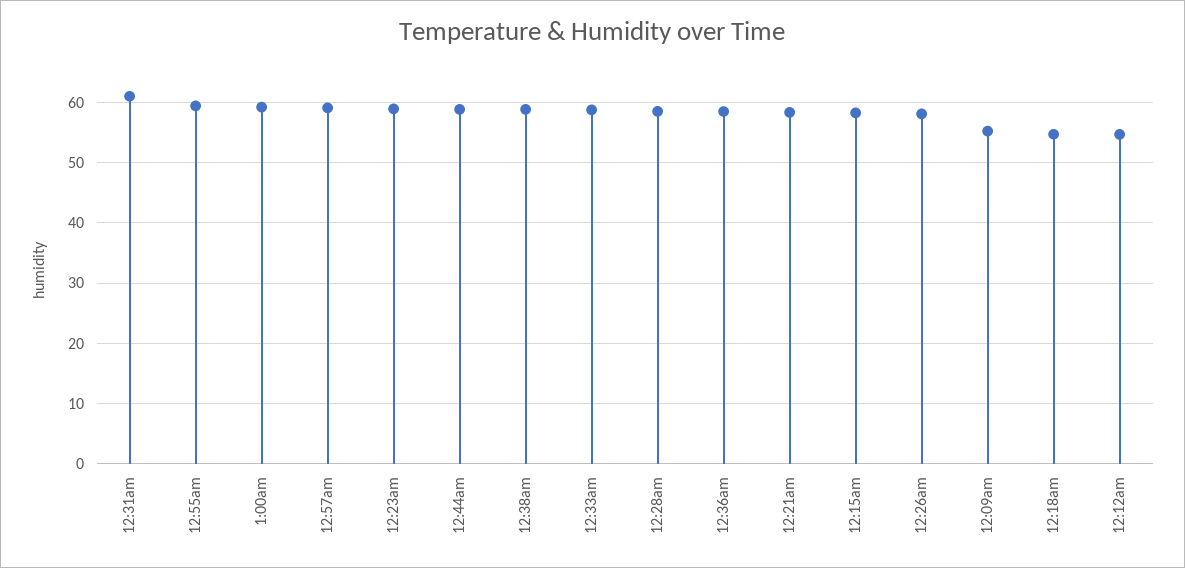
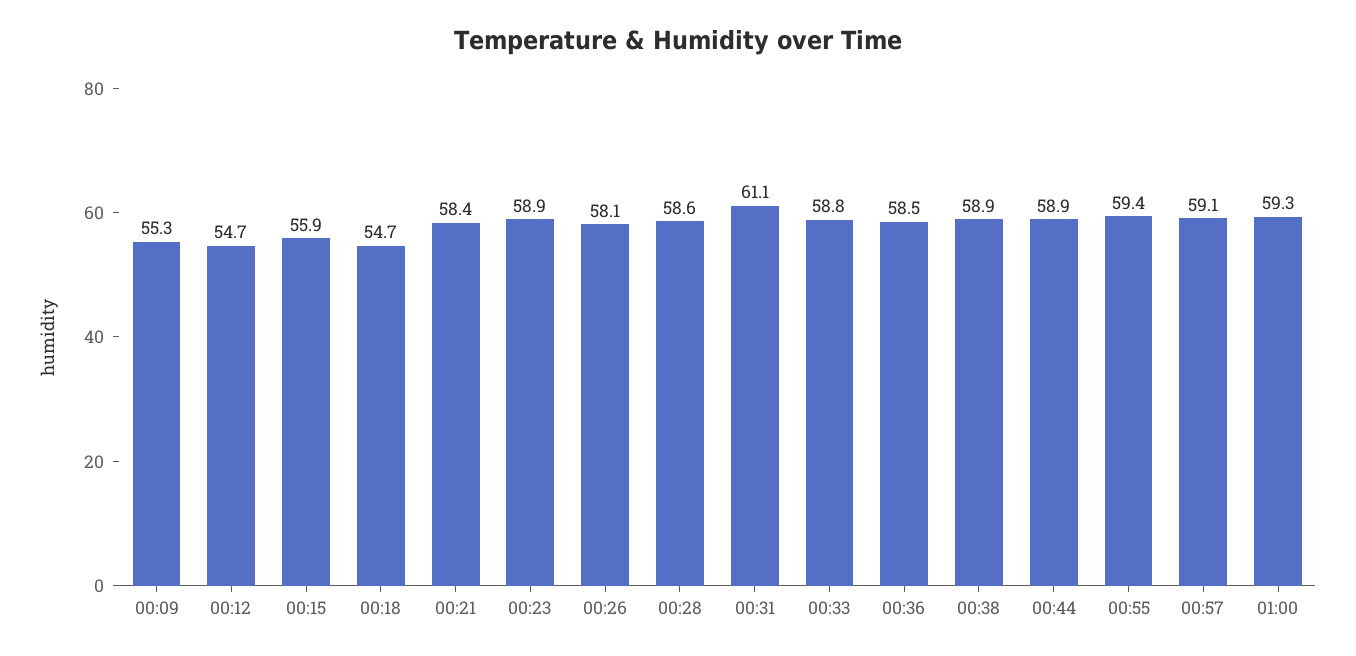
  {
    "12:31am": 61.1,
    "12:55am": 59.4,
    "1:00am": 59.3,
    "12:57am": 59.1,
    "12:23am": 58.9,
    "12:44am": 58.9,
    "12:38am": 58.9,
    "12:33am": 58.8,
    "12:28am": 58.6,
    "12:36am": 58.5,
    "12:21am": 58.4,
-   "12:15am": 58,
+   "12:15am": 55.9,
    "12:26am": 58.1,
    "12:09am": 55.3,
    "12:18am": 54.7,
    "12:12am": 54.7
  }

